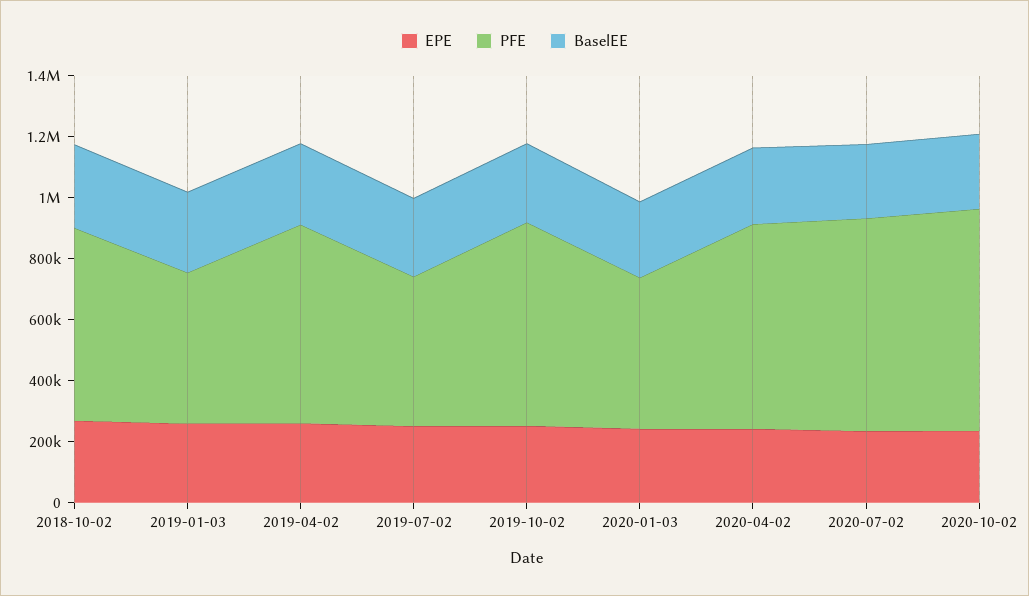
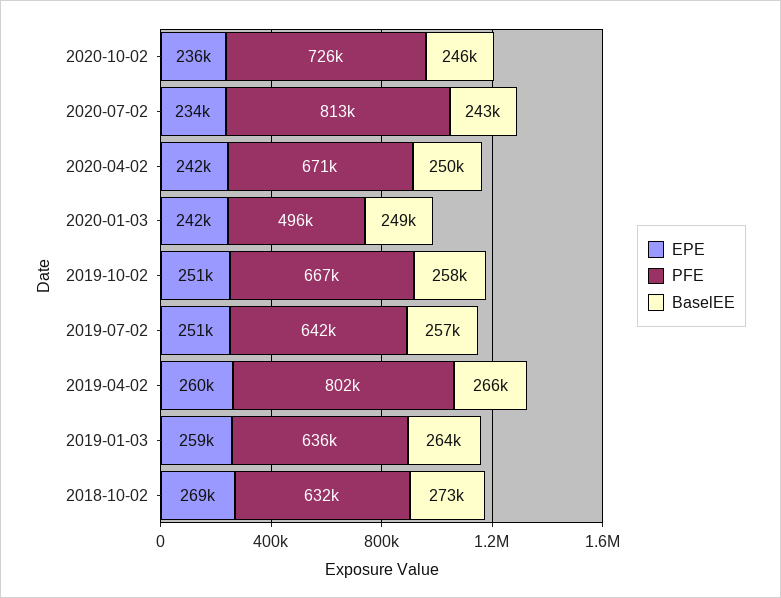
  {
    "EPE": {
      "2018-10-02": 269000,
      "2019-01-03": 259000,
      "2019-04-02": 260000,
      "2019-07-02": 251000,
      "2019-10-02": 251000,
      "2020-01-03": 242000,
      "2020-04-02": 242000,
      "2020-07-02": 234000,
      "2020-10-02": 236000
    },
    "PFE": {
      "2018-10-02": 632000,
-     "2019-01-03": 500000,
+     "2019-01-03": 636000,
-     "2019-04-02": 650000,
+     "2019-04-02": 802000,
-     "2019-07-02": 500000,
+     "2019-07-02": 642000,
      "2019-10-02": 667000,
      "2020-01-03": 496000,
      "2020-04-02": 671000,
-     "2020-07-02": 700000,
+     "2020-07-02": 813000,
      "2020-10-02": 726000
    },
    "BaselEE": {
      "2018-10-02": 273000,
      "2019-01-03": 264000,
      "2019-04-02": 266000,
      "2019-07-02": 257000,
      "2019-10-02": 258000,
      "2020-01-03": 249000,
      "2020-04-02": 250000,
      "2020-07-02": 243000,
      "2020-10-02": 246000
    }
  }

